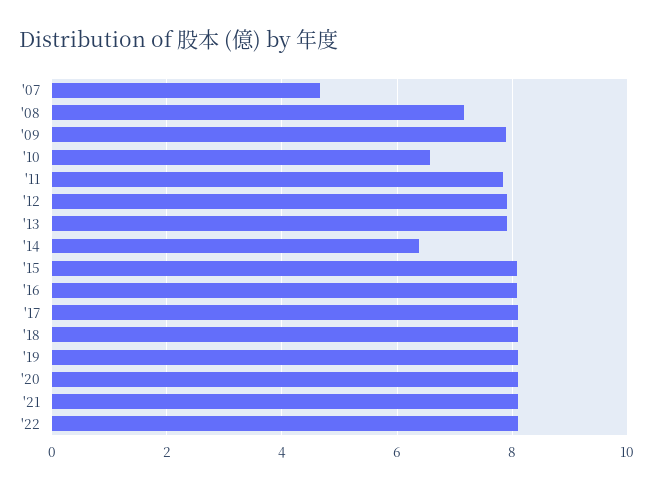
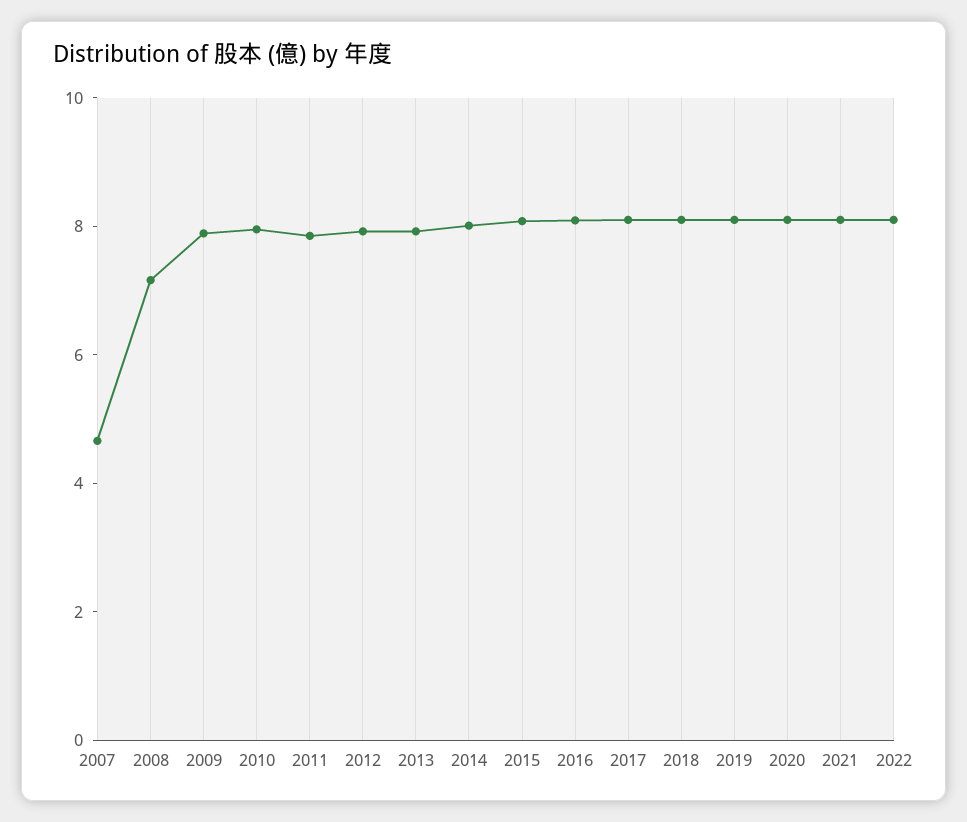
  {
    "'07": 4.6,
    "'08": 7.2,
    "'09": 7.8,
-   "'10": 6.6,
+   "'10": 8,
    "'11": 7.8,
    "'12": 8,
    "'13": 8,
-   "'14": 6.4,
+   "'14": 8,
    "'15": 8,
    "'16": 8,
    "'17": 8.2,
    "'18": 8.2,
    "'19": 8.2,
    "'20": 8.2,
    "'21": 8.2,
    "'22": 8.2
  }

